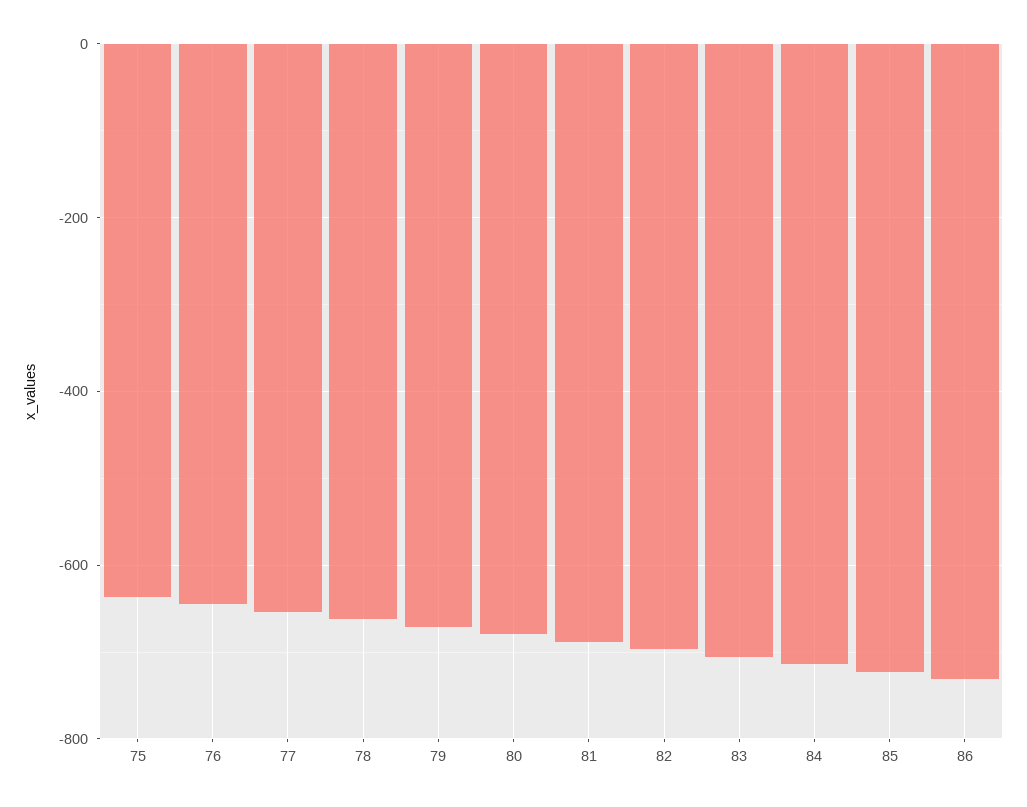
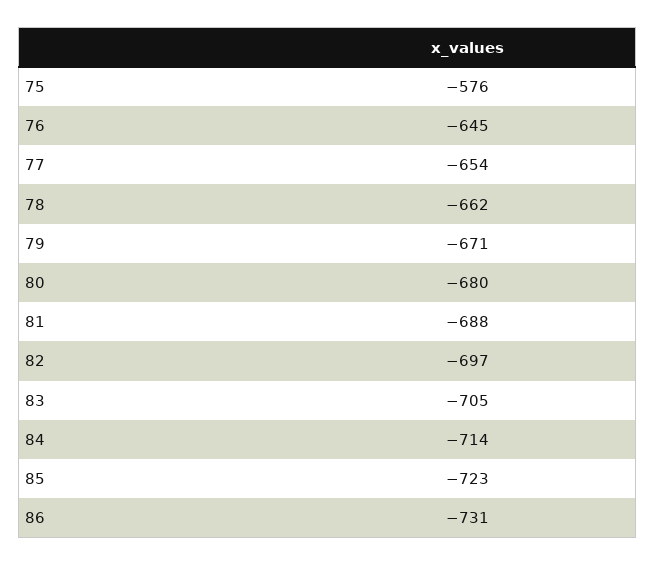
  {
-   "75": -640,
+   "75": -576,
    "76": -645,
    "77": -654,
    "78": -662,
    "79": -671,
    "80": -680,
    "81": -688,
    "82": -697,
    "83": -705,
    "84": -714,
    "85": -723,
    "86": -731
  }

